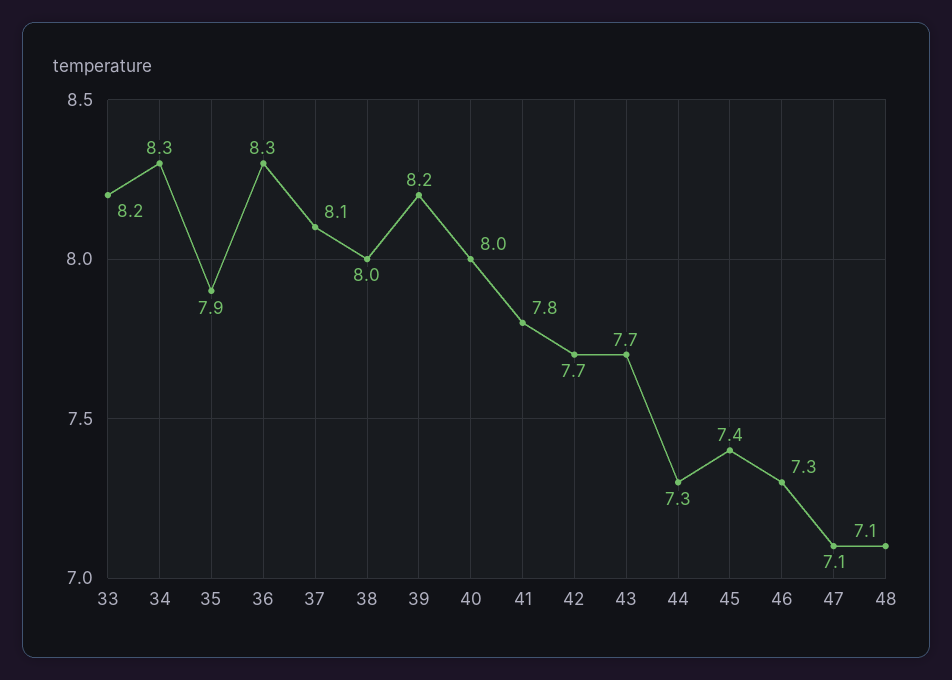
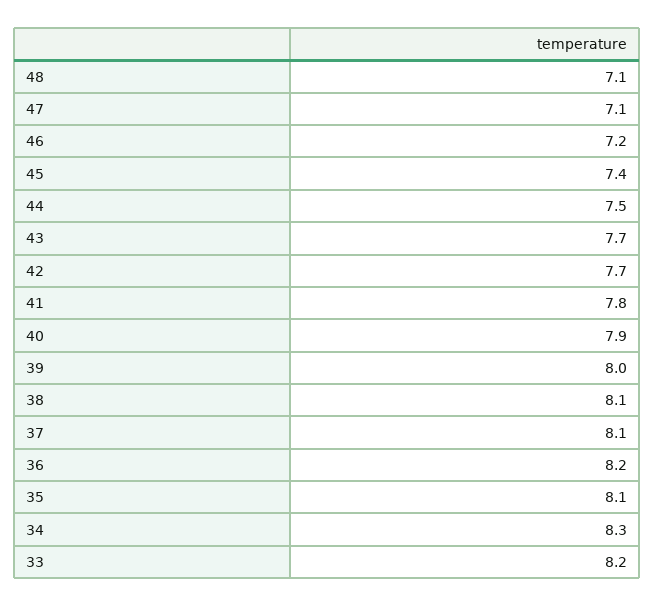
  {
    "33": 8.2,
    "34": 8.3,
-   "35": 7.9,
+   "35": 8.1,
-   "36": 8.3,
+   "36": 8.2,
    "37": 8.1,
-   "38": 8,
+   "38": 8.1,
-   "39": 8.2,
+   "39": 8,
-   "40": 8,
+   "40": 7.9,
    "41": 7.8,
    "42": 7.7,
    "43": 7.7,
-   "44": 7.3,
+   "44": 7.5,
    "45": 7.4,
-   "46": 7.3,
+   "46": 7.2,
    "47": 7.1,
    "48": 7.1
  }

